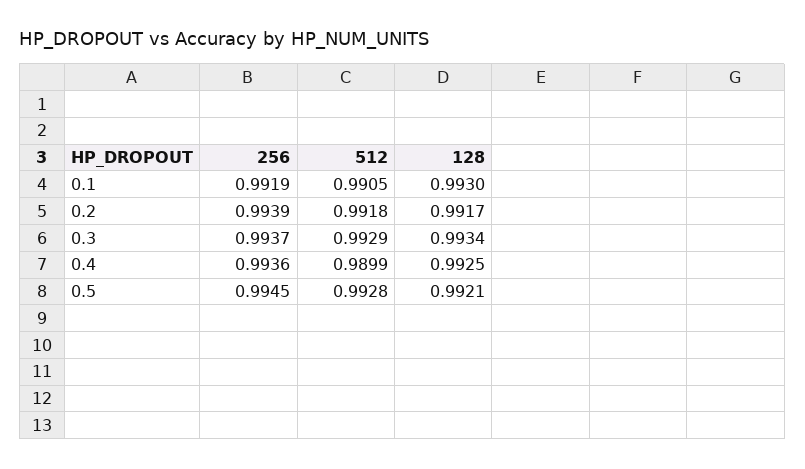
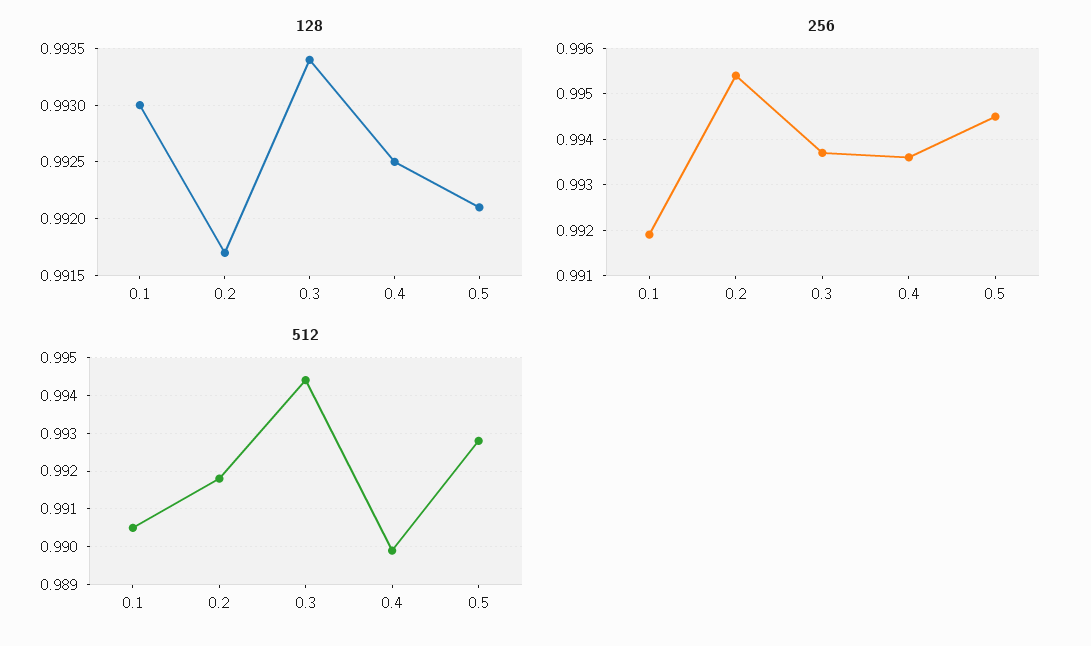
  {
    "256": {
      "0.1": 0.9919,
-     "0.2": 0.9939,
+     "0.2": 0.9955,
      "0.3": 0.9937,
      "0.4": 0.9936,
      "0.5": 0.9945
    },
    "512": {
      "0.1": 0.9905,
      "0.2": 0.9918,
-     "0.3": 0.9929,
+     "0.3": 0.9945,
      "0.4": 0.9899,
      "0.5": 0.9928
    },
    "128": {
      "0.1": 0.993,
      "0.2": 0.9917,
      "0.3": 0.9934,
      "0.4": 0.9925,
      "0.5": 0.9921
    }
  }

